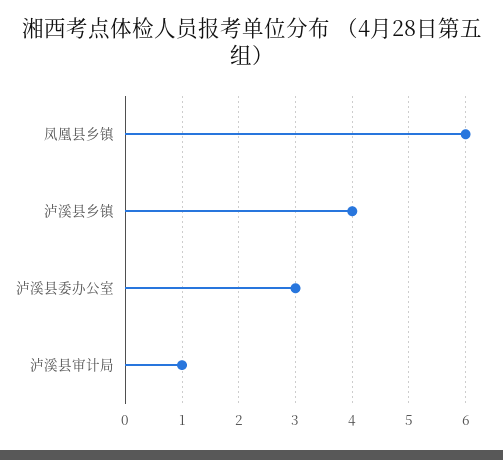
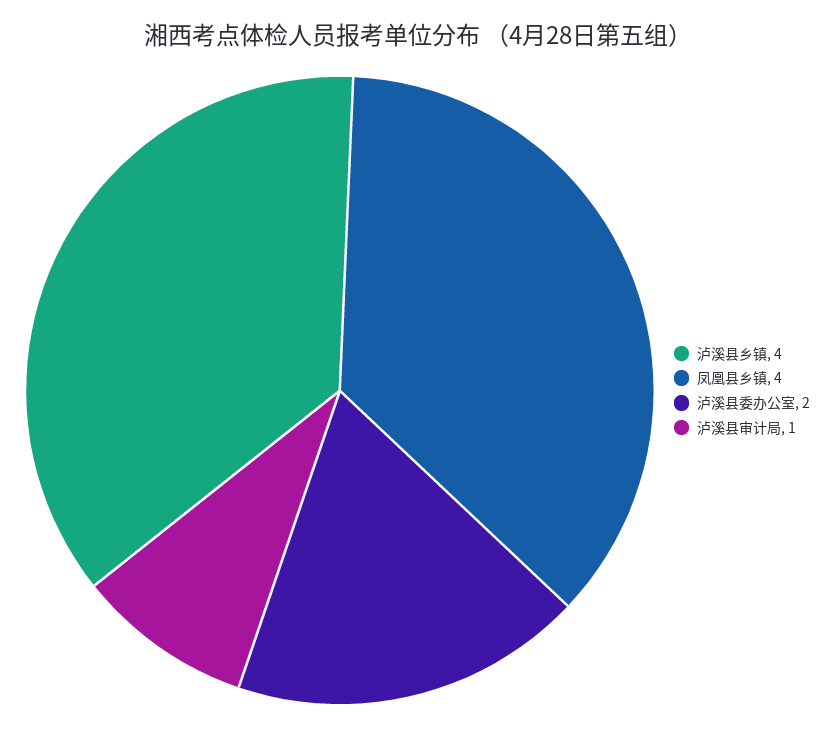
  {
-   "凤凰县乡镇": 6,
+   "凤凰县乡镇": 4,
    "泸溪县乡镇": 4,
-   "泸溪县委办公室": 3,
+   "泸溪县委办公室": 2,
    "泸溪县审计局": 1
  }

